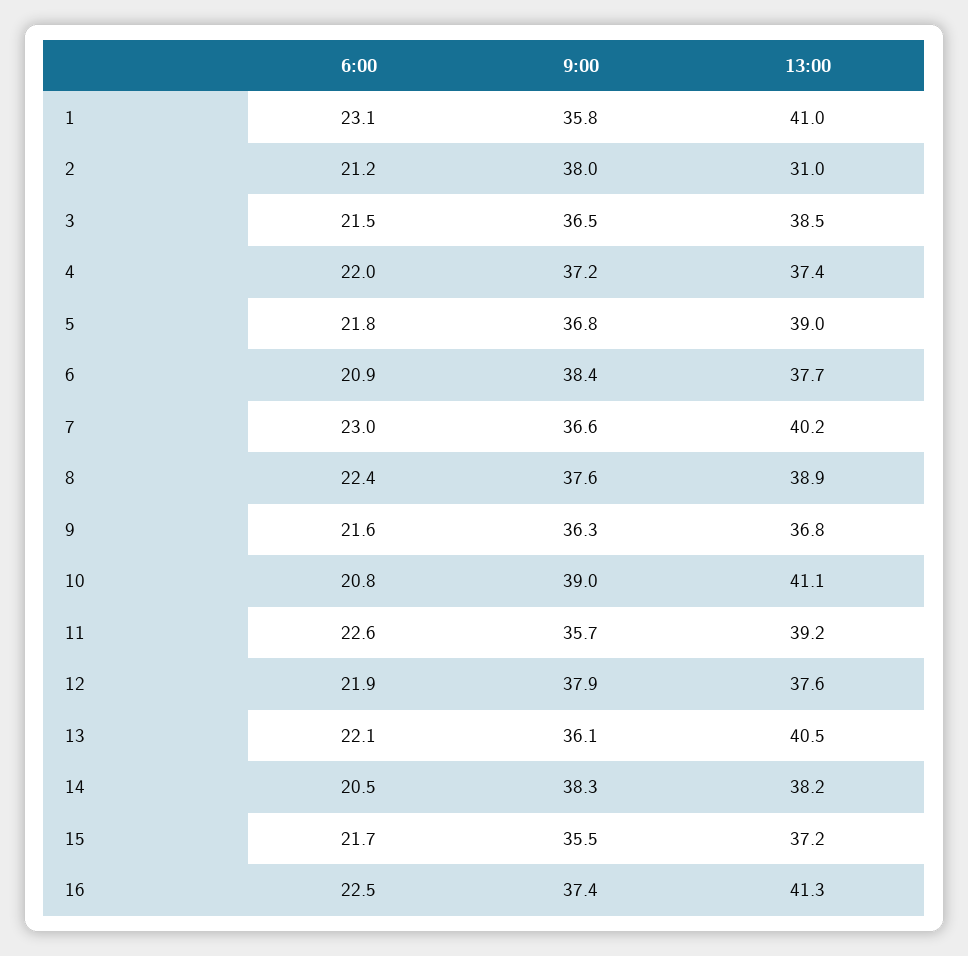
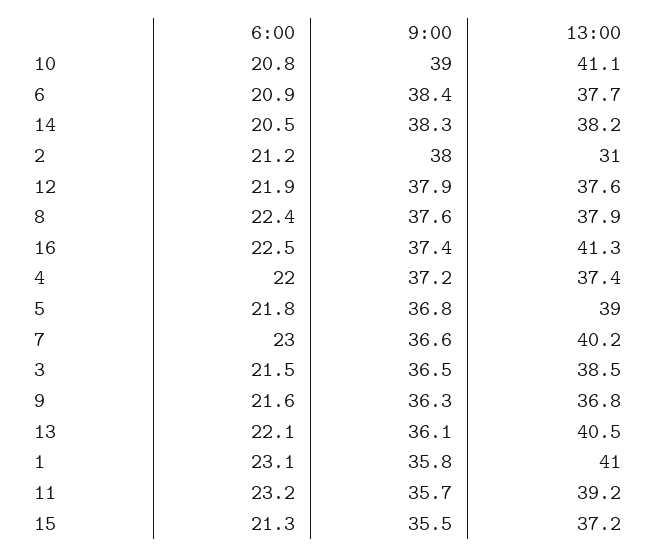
  {
    "6:00": {
      "1": 23.1,
      "2": 21.2,
      "3": 21.5,
      "4": 22,
      "5": 21.8,
      "6": 20.9,
      "7": 23,
      "8": 22.4,
      "9": 21.6,
      "10": 20.8,
-     "11": 22.6,
+     "11": 23.2,
      "12": 21.9,
      "13": 22.1,
      "14": 20.5,
-     "15": 21.7,
+     "15": 21.3,
      "16": 22.5
    },
    "9:00": {
      "1": 35.8,
      "2": 38,
      "3": 36.5,
      "4": 37.2,
      "5": 36.8,
      "6": 38.4,
      "7": 36.6,
      "8": 37.6,
      "9": 36.3,
      "10": 39,
      "11": 35.7,
      "12": 37.9,
      "13": 36.1,
      "14": 38.3,
      "15": 35.5,
      "16": 37.4
    },
    "13:00": {
      "1": 41,
      "2": 31,
      "3": 38.5,
      "4": 37.4,
      "5": 39,
      "6": 37.7,
      "7": 40.2,
-     "8": 38.9,
+     "8": 37.9,
      "9": 36.8,
      "10": 41.1,
      "11": 39.2,
      "12": 37.6,
      "13": 40.5,
      "14": 38.2,
      "15": 37.2,
      "16": 41.3
    }
  }

